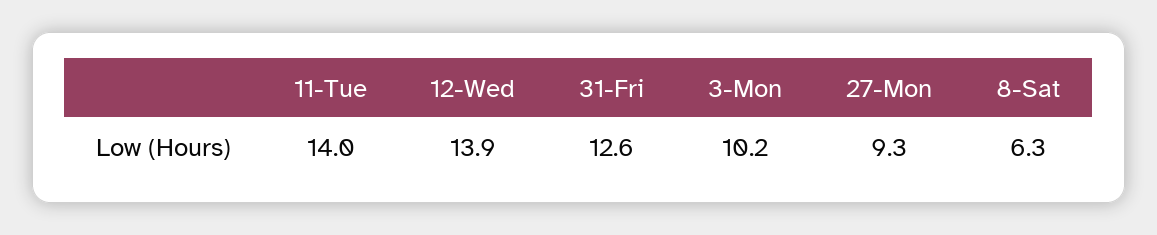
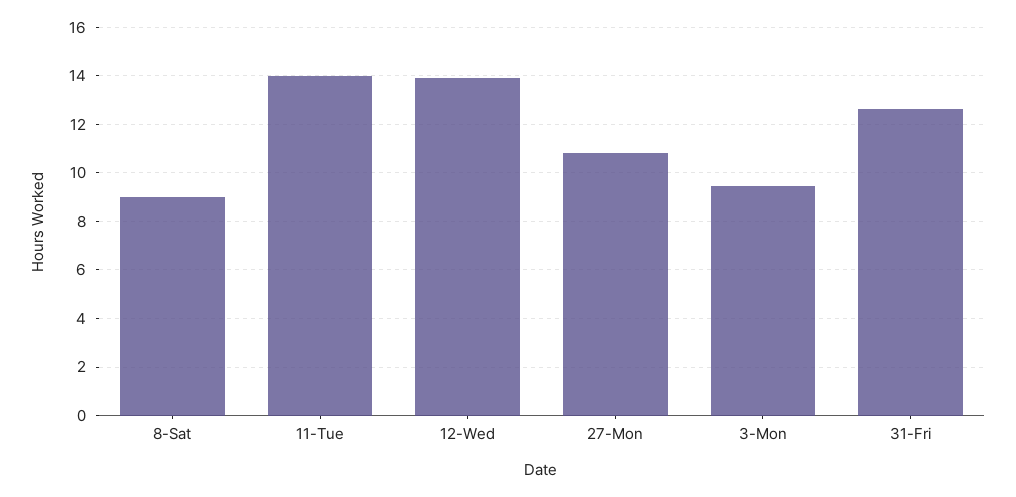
  {
    "11-Tue": 14,
    "12-Wed": 13.9,
    "31-Fri": 12.6,
-   "3-Mon": 10.2,
+   "3-Mon": 9.5,
-   "27-Mon": 9.3,
+   "27-Mon": 10.75,
-   "8-Sat": 6.3
+   "8-Sat": 9
  }

